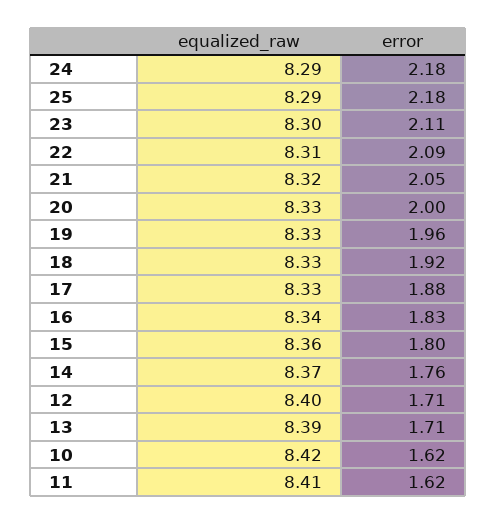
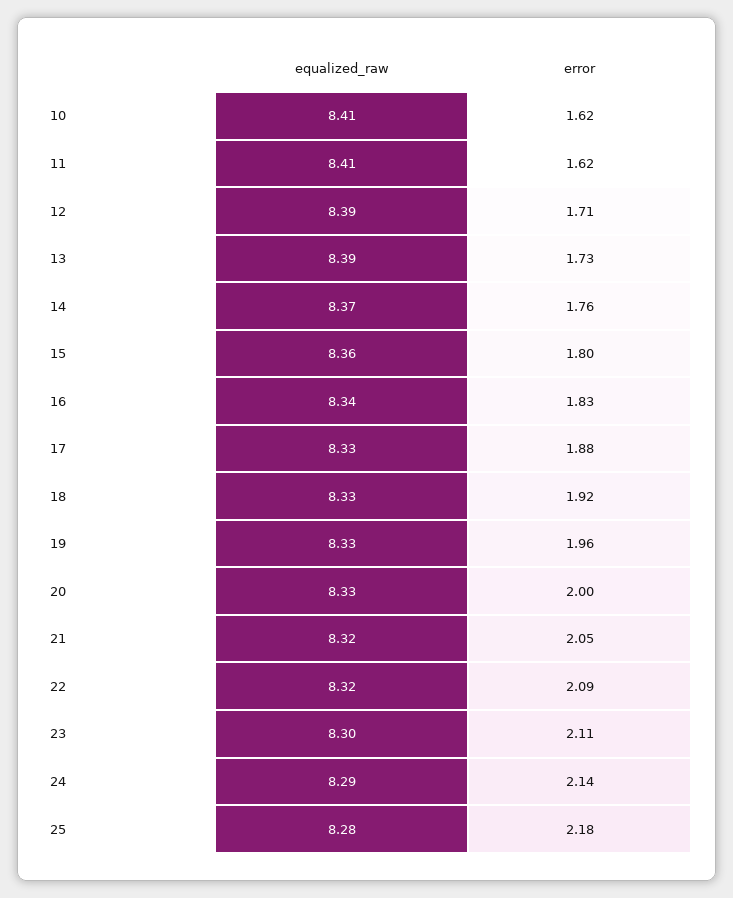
  {
    "equalized_raw": {
      "24": 8.29,
-     "25": 8.29,
+     "25": 8.28,
      "23": 8.3,
-     "22": 8.31,
+     "22": 8.32,
      "21": 8.32,
      "20": 8.33,
      "19": 8.33,
      "18": 8.33,
      "17": 8.33,
      "16": 8.34,
      "15": 8.36,
      "14": 8.37,
-     "12": 8.4,
+     "12": 8.39,
      "13": 8.39,
-     "10": 8.42,
+     "10": 8.41,
      "11": 8.41
    },
    "error": {
-     "24": 2.18,
+     "24": 2.14,
      "25": 2.18,
      "23": 2.11,
      "22": 2.09,
      "21": 2.05,
      "20": 2,
      "19": 1.96,
      "18": 1.92,
      "17": 1.88,
      "16": 1.83,
      "15": 1.8,
      "14": 1.76,
      "12": 1.71,
-     "13": 1.71,
+     "13": 1.73,
      "10": 1.62,
      "11": 1.62
    }
  }

